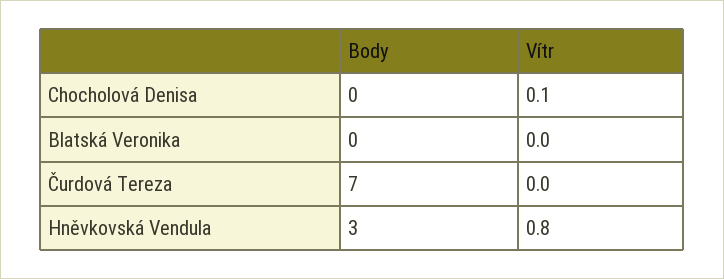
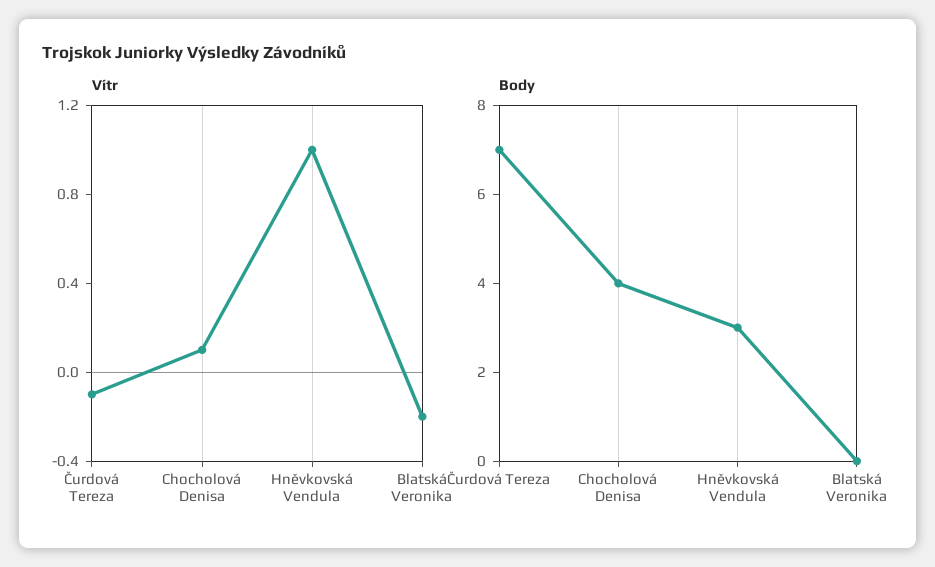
  {
    "Body": {
-     "Chocholová Denisa": 0,
+     "Chocholová Denisa": 4,
      "Blatská Veronika": 0,
      "Čurdová Tereza": 7,
      "Hněvkovská Vendula": 3
    },
    "Vítr": {
      "Chocholová Denisa": 0.1,
-     "Blatská Veronika": 0,
+     "Blatská Veronika": -0.2,
-     "Čurdová Tereza": 0,
+     "Čurdová Tereza": -0.1,
-     "Hněvkovská Vendula": 0.8
+     "Hněvkovská Vendula": 1
    }
  }

